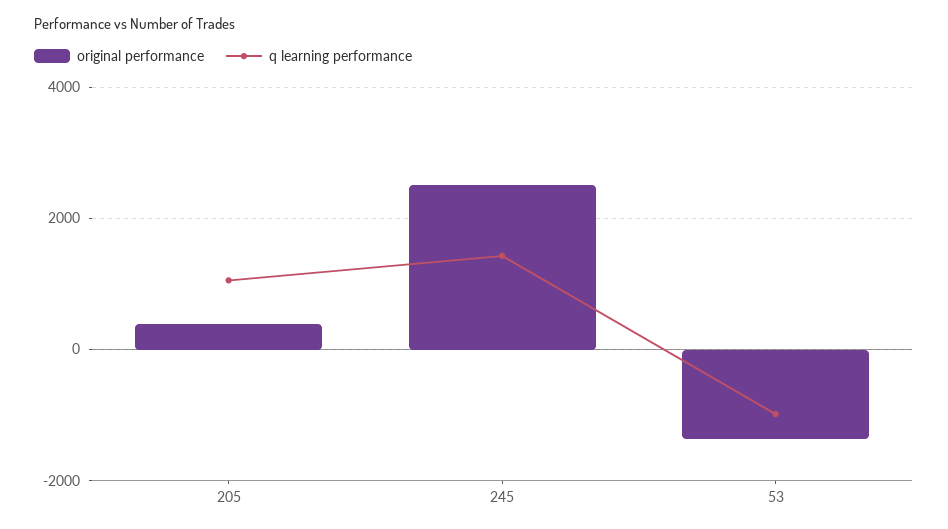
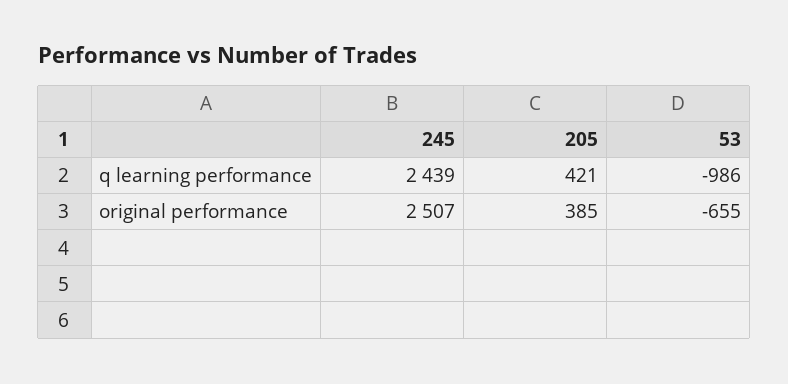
  {
    "original performance": {
      "205": 385,
      "245": 2507,
-     "53": -1400
+     "53": -655
    },
    "q learning performance": {
-     "205": 1000,
+     "205": 421,
-     "245": 1400,
+     "245": 2439,
      "53": -986
    }
  }

